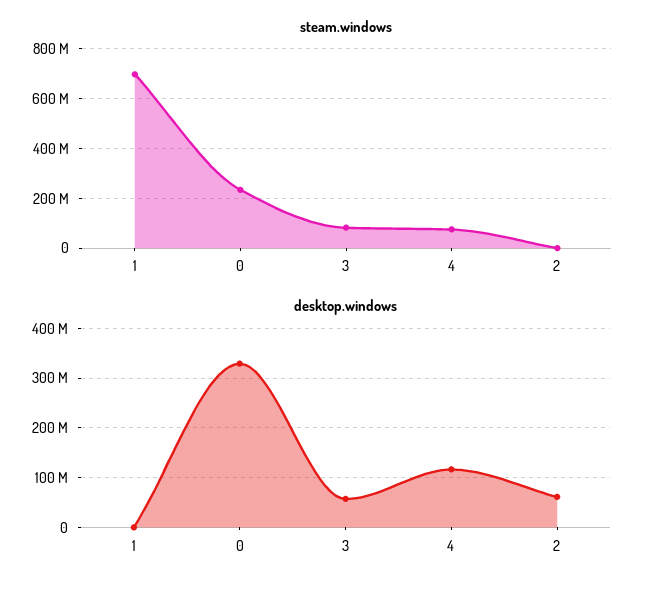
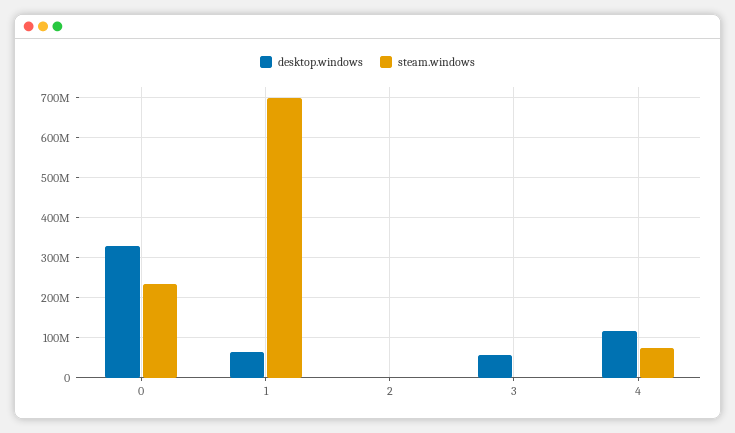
  {
    "steam.windows": {
      "1": 700000000,
      "0": 240000000,
-     "3": 75000000,
+     "3": 0,
      "4": 80000000,
      "2": 0
    },
    "desktop.windows": {
-     "1": 0,
+     "1": 60000000,
      "0": 320000000,
      "3": 60000000,
      "4": 120000000,
-     "2": 60000000
+     "2": 0
    }
  }

